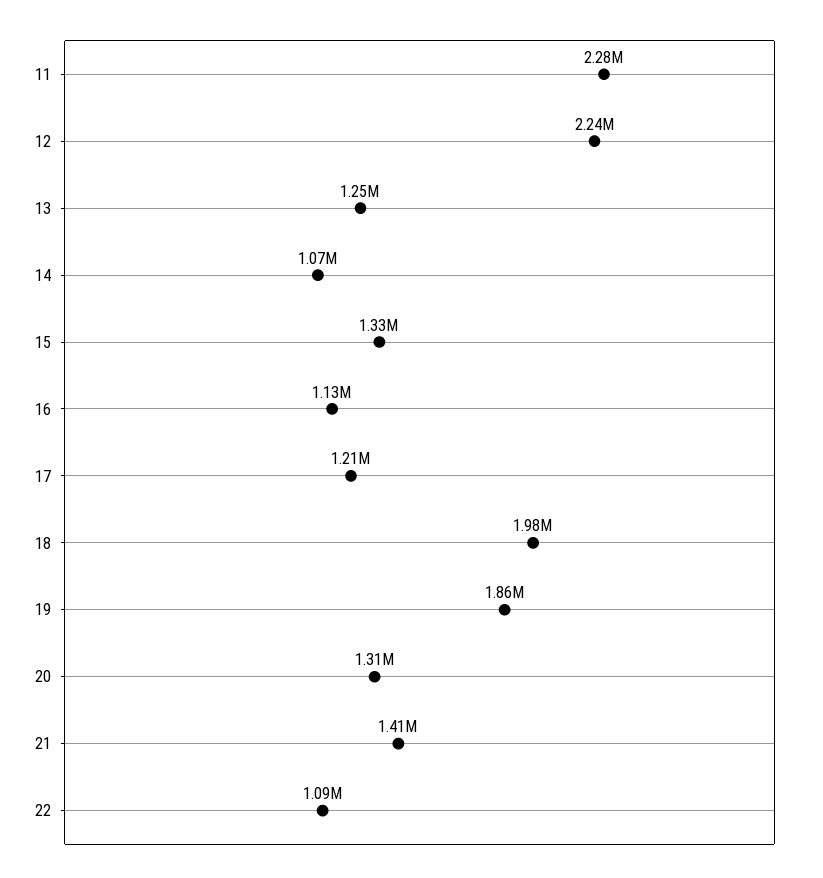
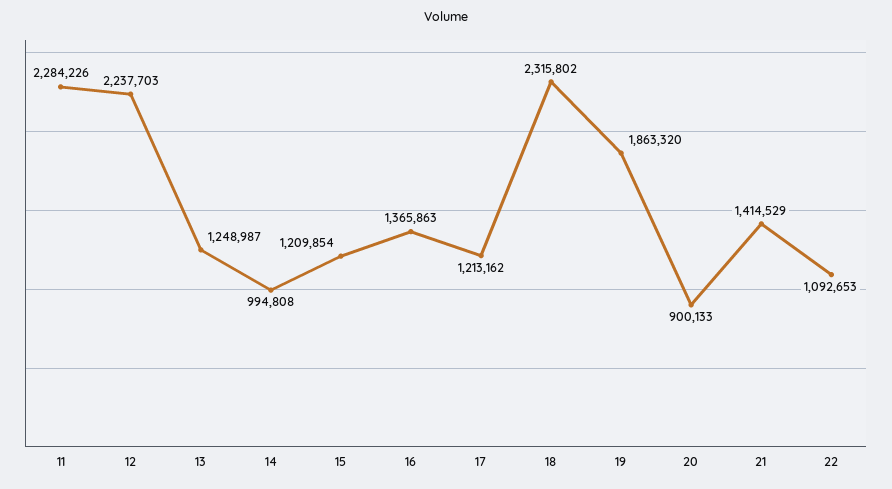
  {
    "11": 2284226,
    "12": 2237703,
    "13": 1248987,
-   "14": 1070000,
+   "14": 994808,
-   "15": 1330000,
+   "15": 1209854,
-   "16": 1130000,
+   "16": 1365863,
    "17": 1213162,
-   "18": 1980000,
+   "18": 2315802,
    "19": 1863320,
-   "20": 1310000,
+   "20": 900133,
    "21": 1414529,
    "22": 1092653
  }

